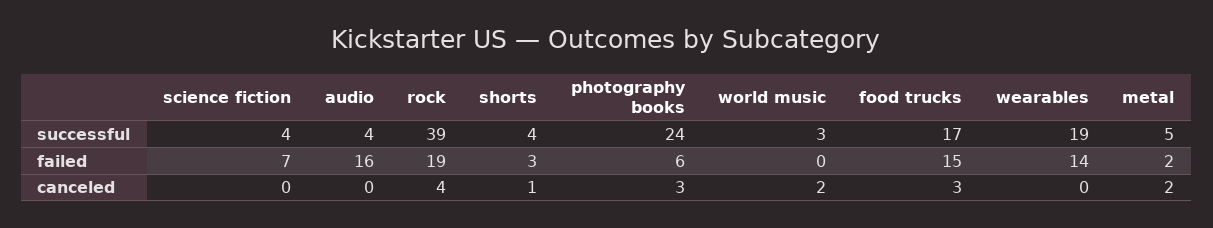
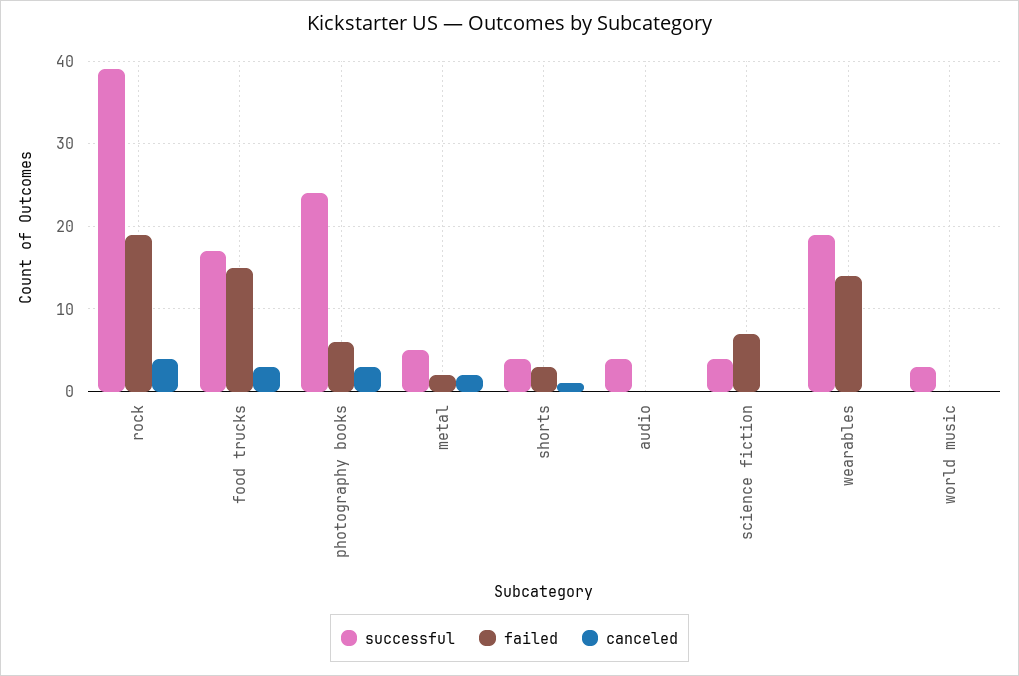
  {
    "successful": {
      "science fiction": 4,
      "audio": 4,
      "rock": 39,
      "shorts": 4,
      "photography books": 24,
      "world music": 3,
      "food trucks": 17,
      "wearables": 19,
      "metal": 5
    },
    "failed": {
      "science fiction": 7,
-     "audio": 16,
+     "audio": 0,
      "rock": 19,
      "shorts": 3,
      "photography books": 6,
      "world music": 0,
      "food trucks": 15,
      "wearables": 14,
      "metal": 2
    },
    "canceled": {
      "science fiction": 0,
      "audio": 0,
      "rock": 4,
      "shorts": 1,
      "photography books": 3,
-     "world music": 2,
+     "world music": 0,
      "food trucks": 3,
      "wearables": 0,
      "metal": 2
    }
  }

